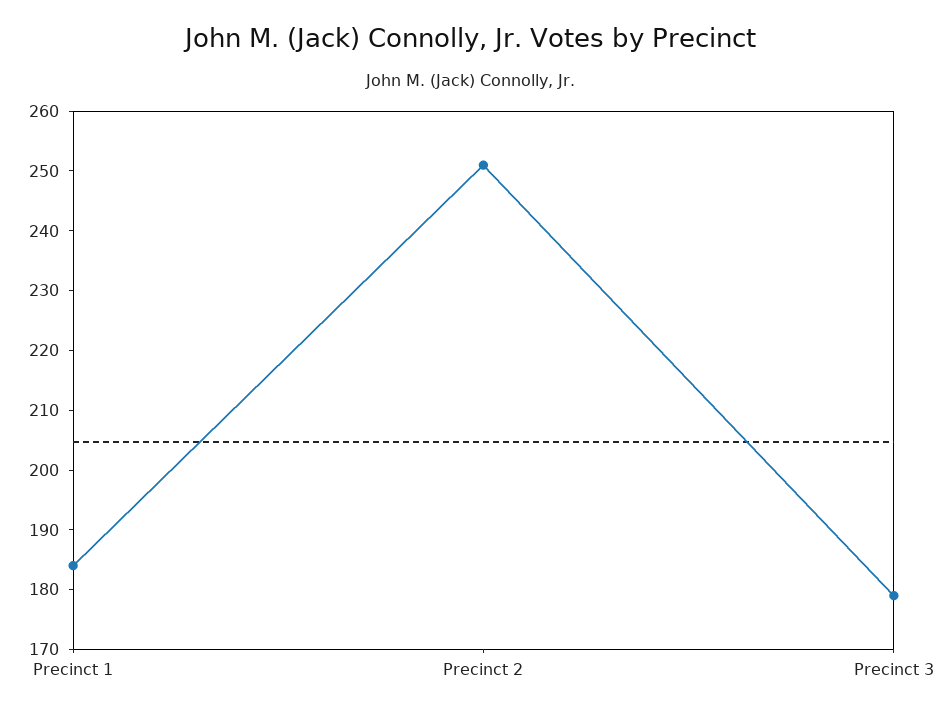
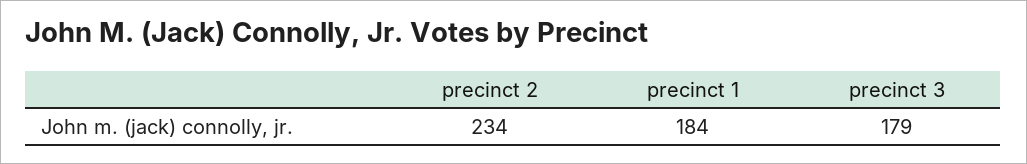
  {
    "Precinct 1": 184,
-   "Precinct 2": 250,
+   "Precinct 2": 234,
    "Precinct 3": 179
  }

